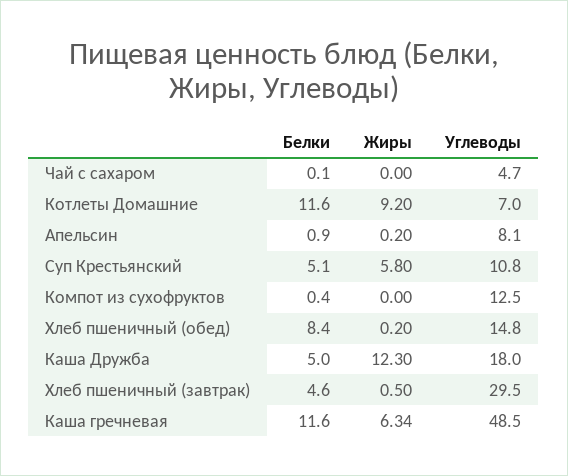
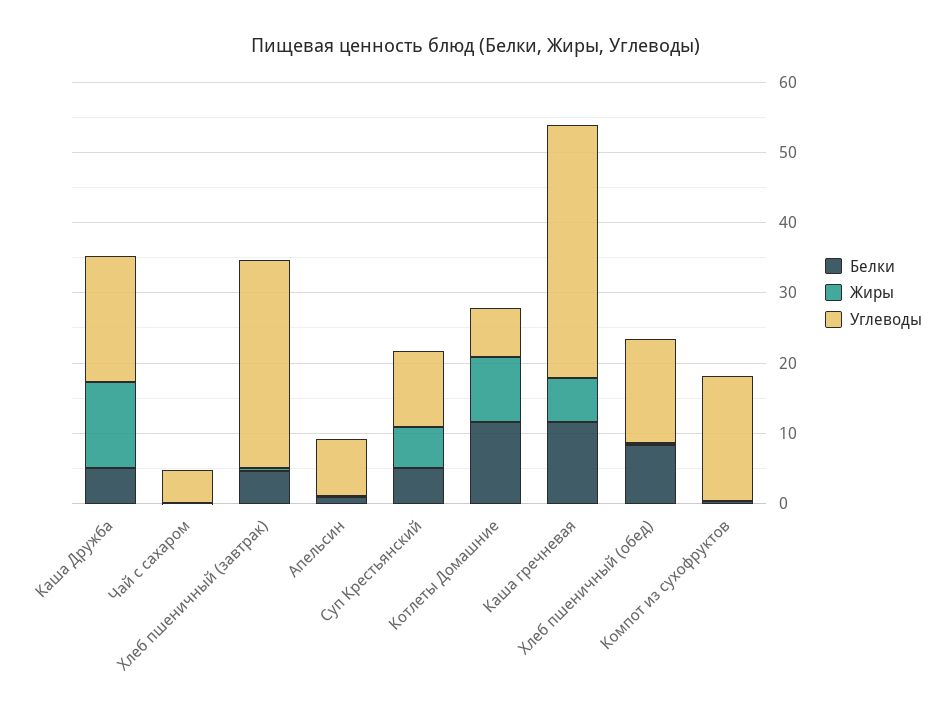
  {
    "Белки": {
      "Чай с сахаром": 0.1,
      "Котлеты Домашние": 11.6,
      "Апельсин": 0.9,
      "Суп Крестьянский": 5.1,
      "Компот из сухофруктов": 0.4,
      "Хлеб пшеничный (обед)": 8.4,
      "Каша Дружба": 5,
      "Хлеб пшеничный (завтрак)": 4.6,
      "Каша гречневая": 11.6
    },
    "Жиры": {
      "Чай с сахаром": 0,
      "Котлеты Домашние": 9.2,
      "Апельсин": 0.2,
      "Суп Крестьянский": 5.8,
      "Компот из сухофруктов": 0,
      "Хлеб пшеничный (обед)": 0.2,
      "Каша Дружба": 12.3,
      "Хлеб пшеничный (завтрак)": 0.5,
      "Каша гречневая": 6.34
    },
    "Углеводы": {
      "Чай с сахаром": 4.7,
      "Котлеты Домашние": 7,
      "Апельсин": 8.1,
      "Суп Крестьянский": 10.8,
-     "Компот из сухофруктов": 12.5,
+     "Компот из сухофруктов": 18,
      "Хлеб пшеничный (обед)": 14.8,
      "Каша Дружба": 18,
      "Хлеб пшеничный (завтрак)": 29.5,
-     "Каша гречневая": 48.5
+     "Каша гречневая": 36
    }
  }

